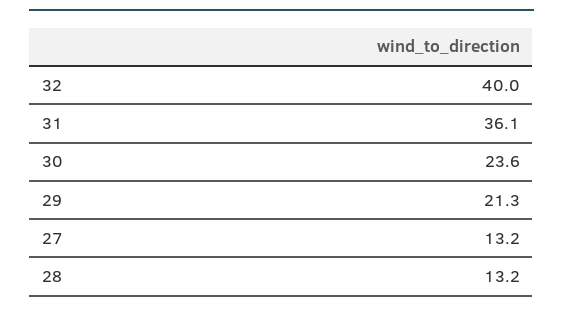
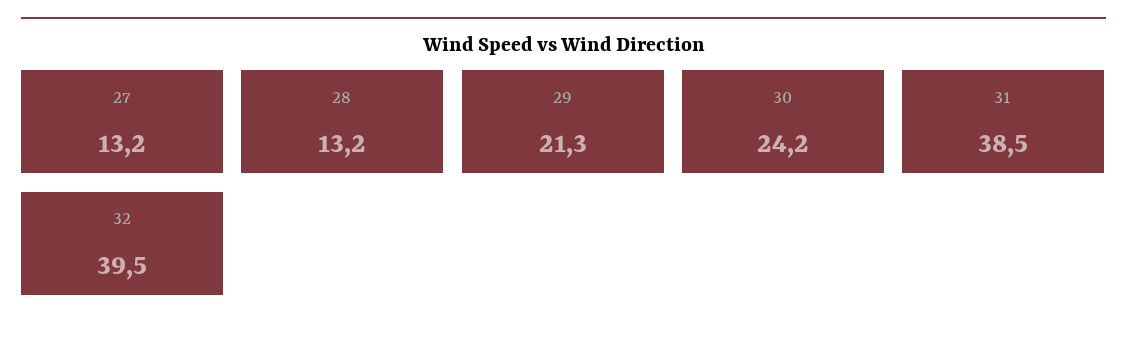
  {
-   "32": 40,
+   "32": 39.5,
-   "31": 36.1,
+   "31": 38.5,
-   "30": 23.6,
+   "30": 24.2,
    "29": 21.3,
    "27": 13.2,
    "28": 13.2
  }

